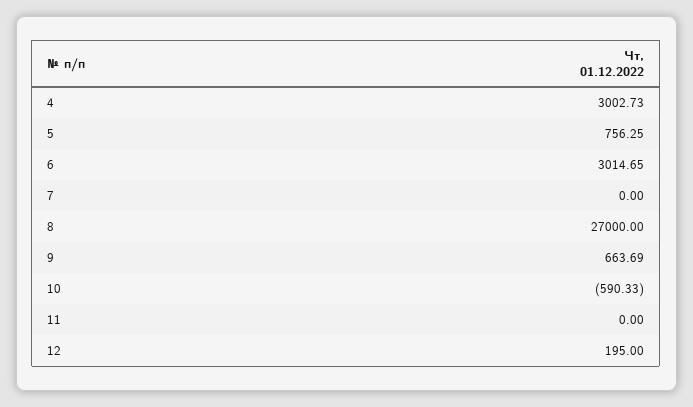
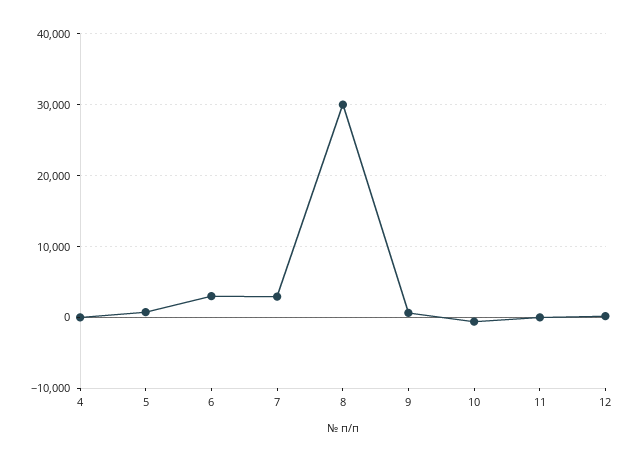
  {
-   "4": 3002.73,
+   "4": 0,
    "5": 756.25,
    "6": 3014.65,
-   "7": 0,
+   "7": 3000,
-   "8": 27000,
+   "8": 30000,
    "9": 663.69,
    "10": -590.33,
    "11": 0,
    "12": 195
  }

